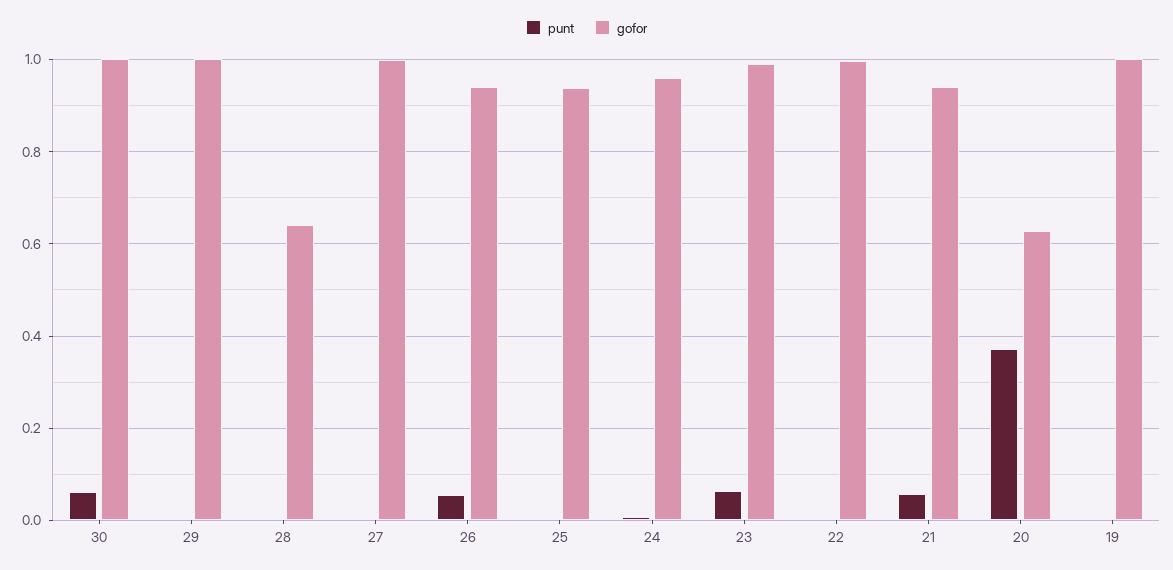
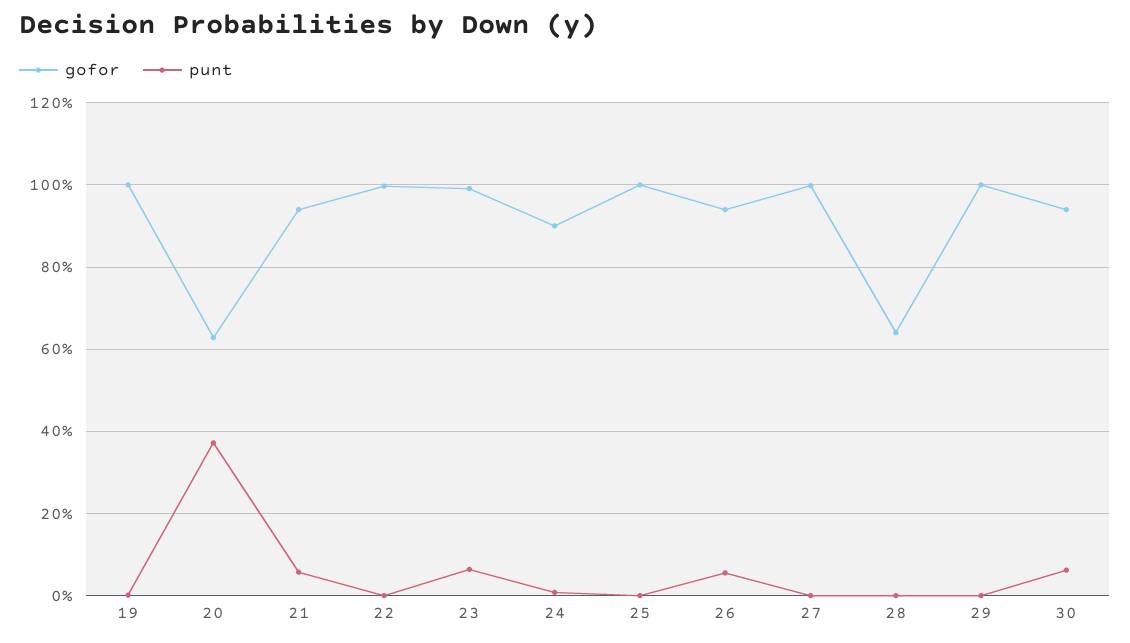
  {
    "punt": {
      "30": 0.06,
      "29": 0,
      "28": 0,
      "27": 0,
      "26": 0.06,
      "25": 0,
      "24": 0,
      "23": 0.06,
      "22": 0,
      "21": 0.06,
      "20": 0.38,
      "19": 0
    },
    "gofor": {
-     "30": 1,
+     "30": 0.94,
      "29": 1,
      "28": 0.64,
      "27": 1,
      "26": 0.94,
-     "25": 0.94,
+     "25": 1,
-     "24": 0.96,
+     "24": 0.9,
      "23": 1,
      "22": 1,
      "21": 0.94,
      "20": 0.62,
      "19": 1
    }
  }

